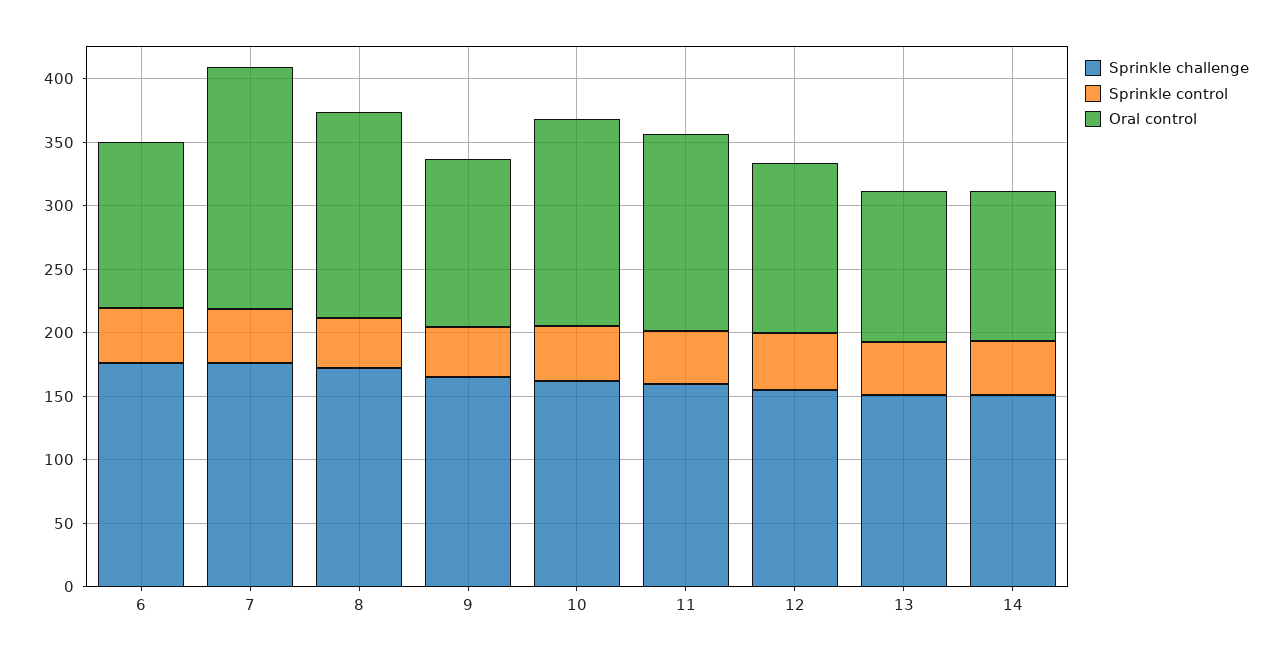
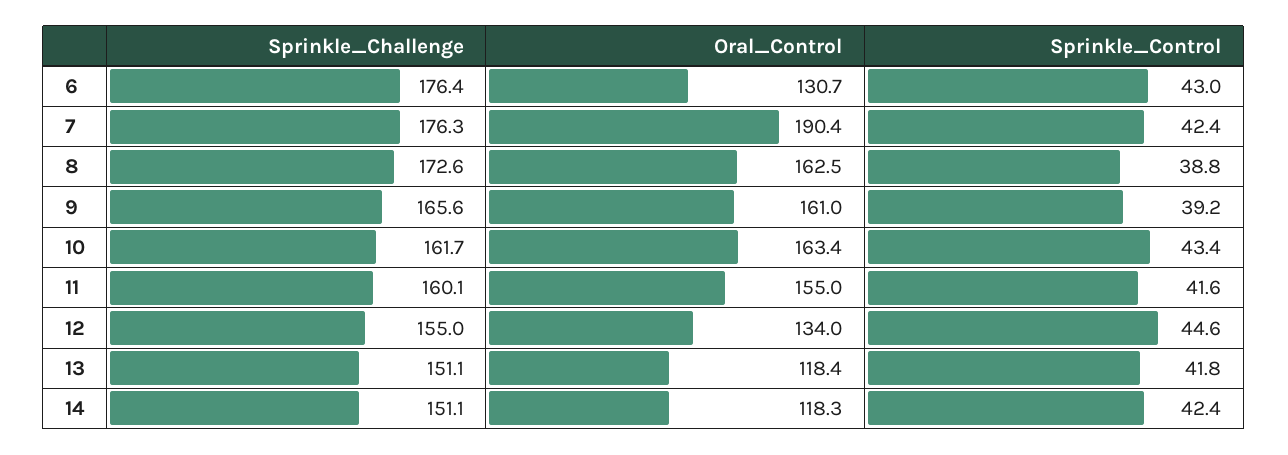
  {
    "Sprinkle challenge": {
      "6": 176.4,
      "7": 176.3,
      "8": 172.6,
      "9": 165.6,
      "10": 161.7,
      "11": 160.1,
      "12": 155,
      "13": 151.1,
      "14": 151.1
    },
    "Sprinkle control": {
      "6": 43,
      "7": 42.4,
      "8": 38.8,
      "9": 39.2,
      "10": 43.4,
      "11": 41.6,
      "12": 44.6,
      "13": 41.8,
      "14": 42.4
    },
    "Oral control": {
      "6": 130.7,
      "7": 190.4,
      "8": 162.5,
-     "9": 130,
+     "9": 161,
      "10": 163.4,
      "11": 155,
      "12": 134,
      "13": 118.4,
      "14": 118.3
    }
  }

